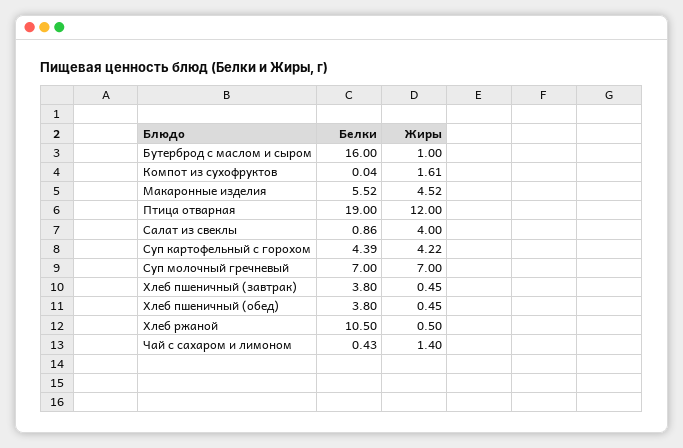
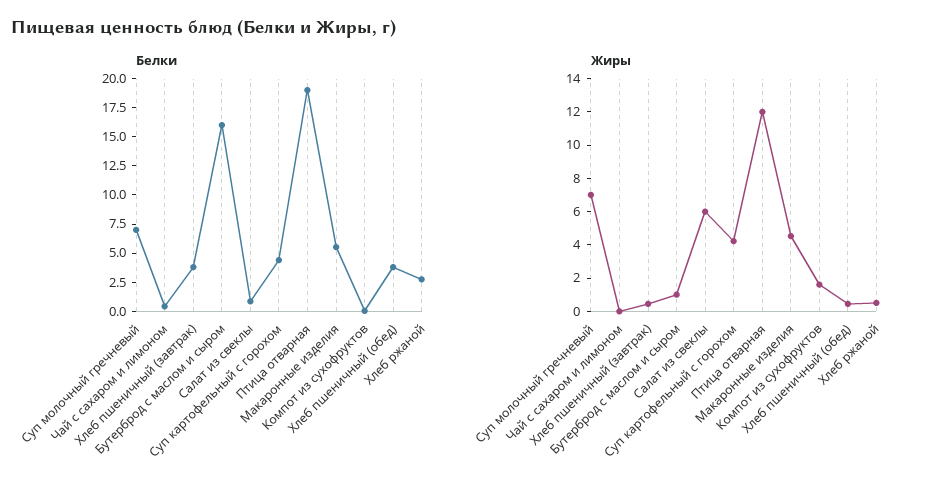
  {
    "Белки": {
      "Бутерброд с маслом и сыром": 16,
      "Компот из сухофруктов": 0.04,
      "Макаронные изделия": 5.52,
      "Птица отварная": 19,
      "Салат из свеклы": 0.86,
      "Суп картофельный с горохом": 4.39,
      "Суп молочный гречневый": 7,
      "Хлеб пшеничный (завтрак)": 3.8,
      "Хлеб пшеничный (обед)": 3.8,
-     "Хлеб ржаной": 10.5,
+     "Хлеб ржаной": 2.5,
      "Чай с сахаром и лимоном": 0.43
    },
    "Жиры": {
      "Бутерброд с маслом и сыром": 1,
      "Компот из сухофруктов": 1.61,
      "Макаронные изделия": 4.52,
      "Птица отварная": 12,
-     "Салат из свеклы": 4,
+     "Салат из свеклы": 6,
      "Суп картофельный с горохом": 4.22,
      "Суп молочный гречневый": 7,
      "Хлеб пшеничный (завтрак)": 0.45,
      "Хлеб пшеничный (обед)": 0.45,
      "Хлеб ржаной": 0.5,
-     "Чай с сахаром и лимоном": 1.4
+     "Чай с сахаром и лимоном": 0
    }
  }

